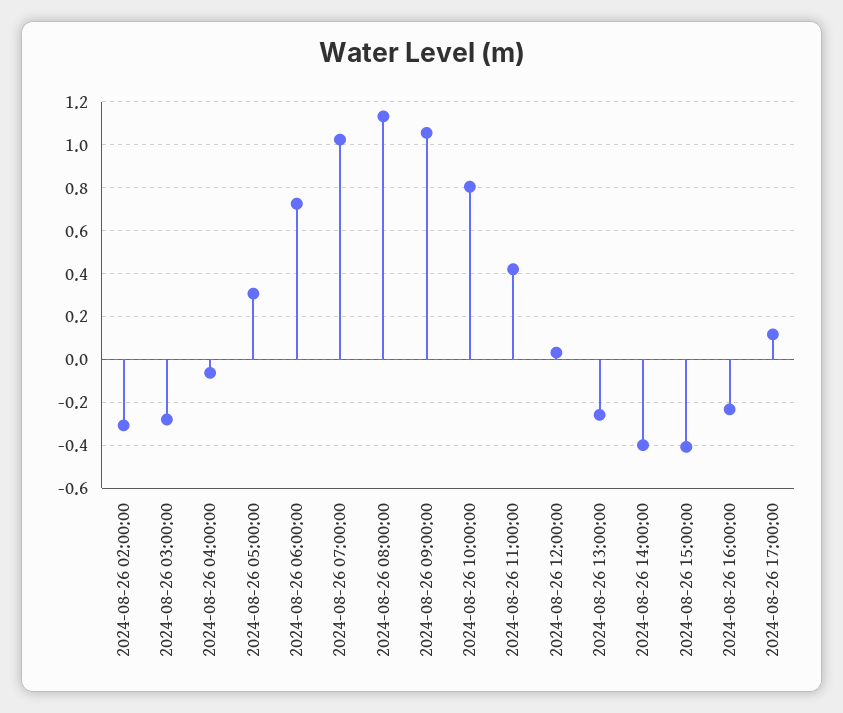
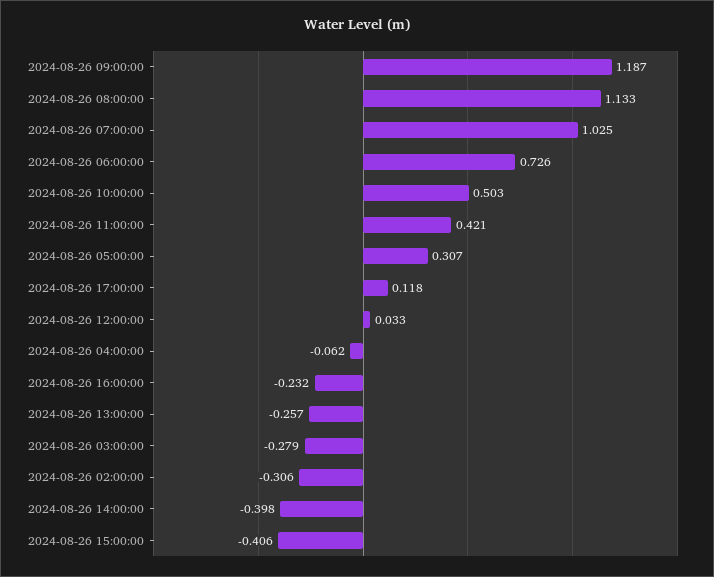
  {
    "2024-08-26 02:00:00": -0.306,
    "2024-08-26 03:00:00": -0.279,
    "2024-08-26 04:00:00": -0.062,
    "2024-08-26 05:00:00": 0.307,
    "2024-08-26 06:00:00": 0.726,
    "2024-08-26 07:00:00": 1.025,
    "2024-08-26 08:00:00": 1.133,
-   "2024-08-26 09:00:00": 1.05,
+   "2024-08-26 09:00:00": 1.187,
-   "2024-08-26 10:00:00": 0.8,
+   "2024-08-26 10:00:00": 0.503,
    "2024-08-26 11:00:00": 0.421,
    "2024-08-26 12:00:00": 0.033,
    "2024-08-26 13:00:00": -0.257,
    "2024-08-26 14:00:00": -0.398,
    "2024-08-26 15:00:00": -0.406,
    "2024-08-26 16:00:00": -0.232,
    "2024-08-26 17:00:00": 0.118
  }

